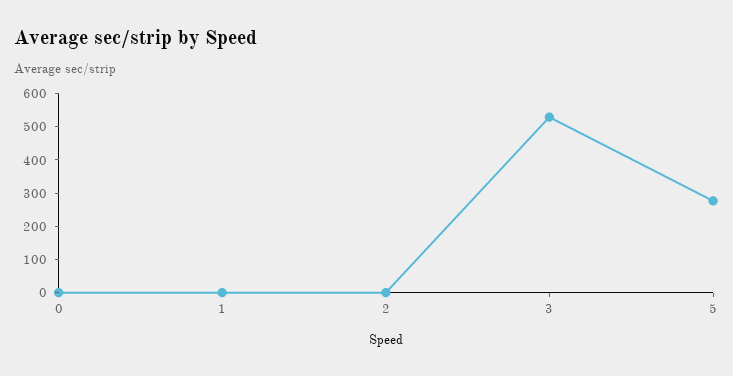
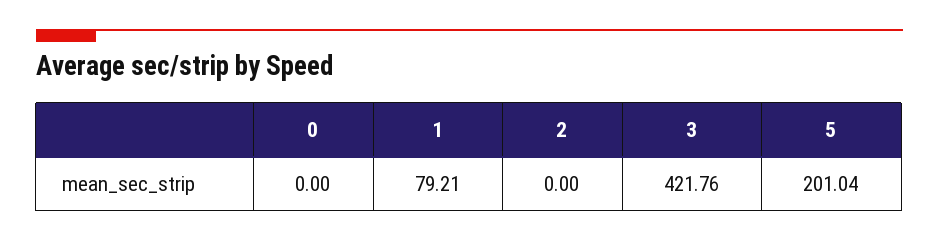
  {
    "0": 0,
-   "1": 0,
+   "1": 79.21,
    "2": 0,
-   "3": 525,
+   "3": 421.76,
-   "5": 275
+   "5": 201.04
  }

